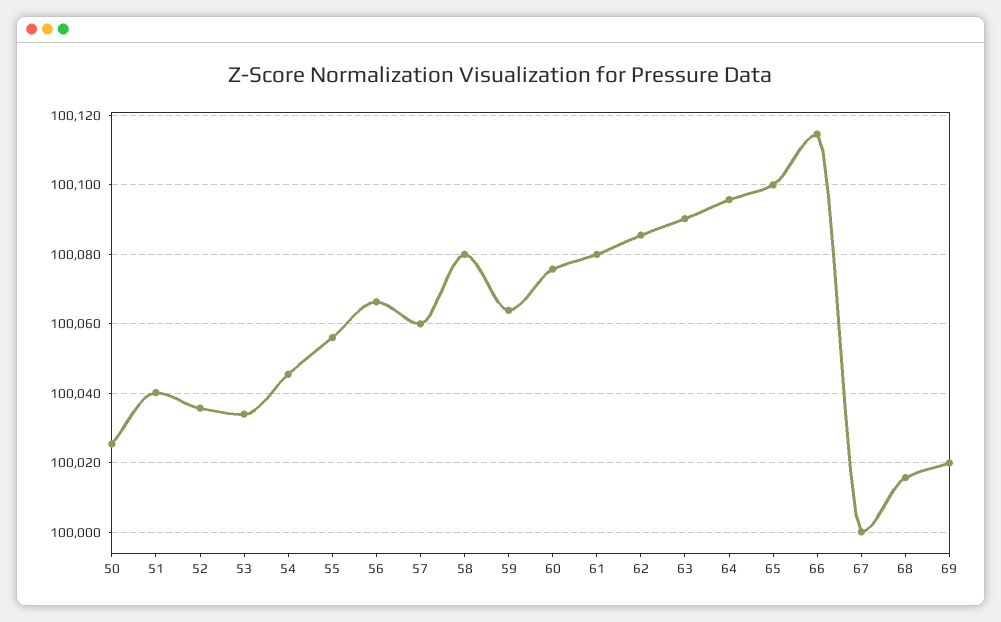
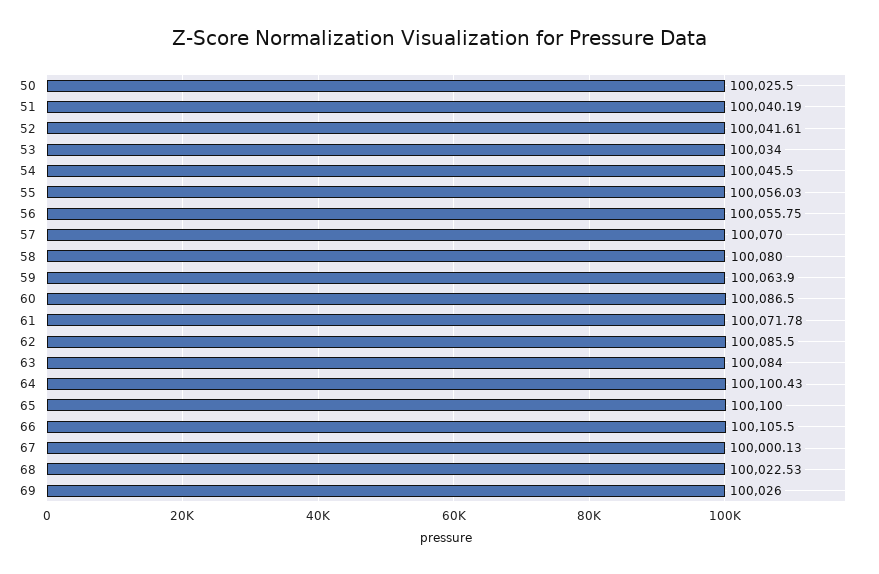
  {
    "50": 100025.5,
    "51": 100040.19,
-   "52": 100036,
+   "52": 100041.61,
    "53": 100034,
    "54": 100045.5,
    "55": 100056.03,
-   "56": 100066,
+   "56": 100055.75,
-   "57": 100060,
+   "57": 100070,
    "58": 100080,
    "59": 100063.9,
-   "60": 100076,
+   "60": 100086.5,
-   "61": 100080,
+   "61": 100071.78,
    "62": 100085.5,
-   "63": 100090,
+   "63": 100084,
-   "64": 100096,
+   "64": 100100.43,
    "65": 100100,
-   "66": 100114,
+   "66": 100105.5,
    "67": 100000.13,
-   "68": 100016,
+   "68": 100022.53,
-   "69": 100020
+   "69": 100026
  }

